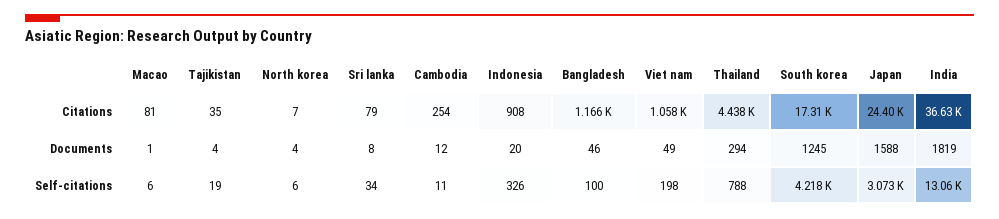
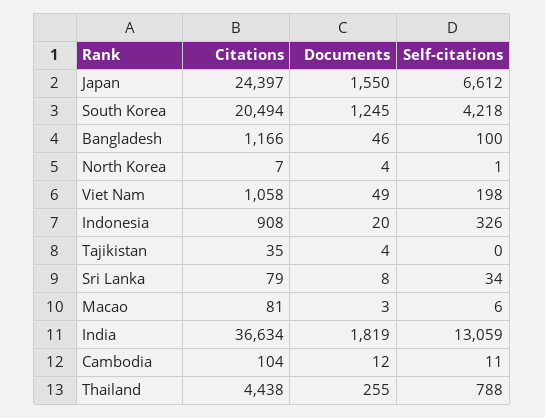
  {
    "Macao": {
      "Citations": 81,
-     "Documents": 1,
+     "Documents": 3,
      "Self-citations": 6
    },
    "Tajikistan": {
      "Citations": 35,
      "Documents": 4,
-     "Self-citations": 19
+     "Self-citations": 0
    },
    "North korea": {
      "Citations": 7,
      "Documents": 4,
-     "Self-citations": 6
+     "Self-citations": 1
    },
    "Sri lanka": {
      "Citations": 79,
      "Documents": 8,
      "Self-citations": 34
    },
    "Cambodia": {
-     "Citations": 254,
+     "Citations": 104,
      "Documents": 12,
      "Self-citations": 11
    },
    "Indonesia": {
      "Citations": 908,
      "Documents": 20,
      "Self-citations": 326
    },
    "Bangladesh": {
      "Citations": 1166,
      "Documents": 46,
      "Self-citations": 100
    },
    "Viet nam": {
      "Citations": 1058,
      "Documents": 49,
      "Self-citations": 198
    },
    "Thailand": {
      "Citations": 4438,
-     "Documents": 294,
+     "Documents": 255,
      "Self-citations": 788
    },
    "South korea": {
-     "Citations": 17310,
+     "Citations": 20494,
      "Documents": 1245,
      "Self-citations": 4218
    },
    "Japan": {
      "Citations": 24397,
-     "Documents": 1588,
+     "Documents": 1550,
-     "Self-citations": 3073
+     "Self-citations": 6612
    },
    "India": {
      "Citations": 36634,
      "Documents": 1819,
      "Self-citations": 13059
    }
  }

